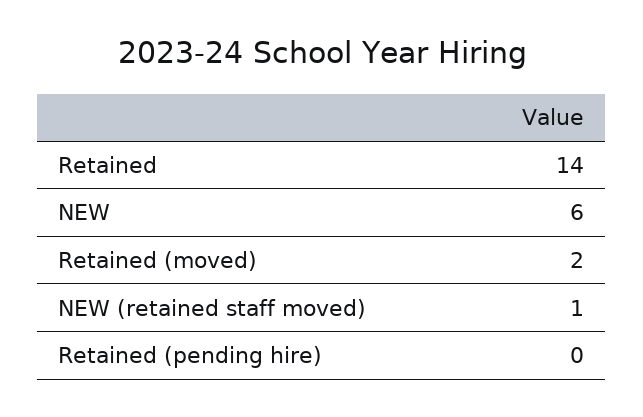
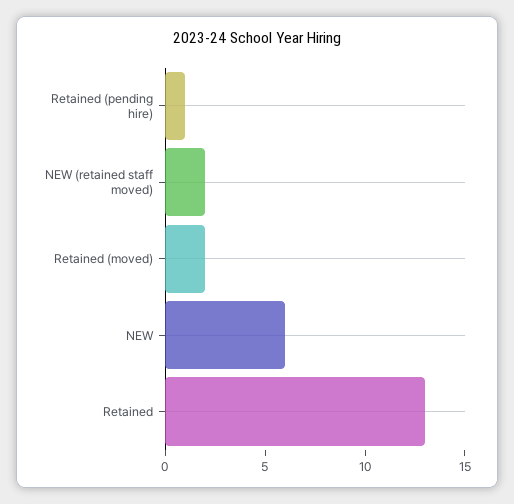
  {
-   "Retained": 14,
+   "Retained": 13,
    "NEW": 6,
    "Retained (moved)": 2,
-   "NEW (retained staff moved)": 1,
+   "NEW (retained staff moved)": 2,
-   "Retained (pending hire)": 0
+   "Retained (pending hire)": 1
  }

